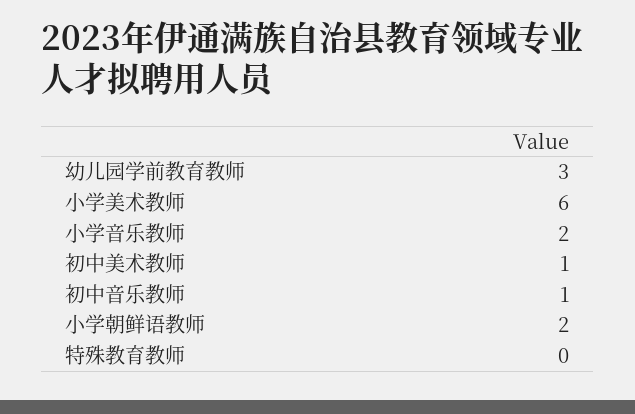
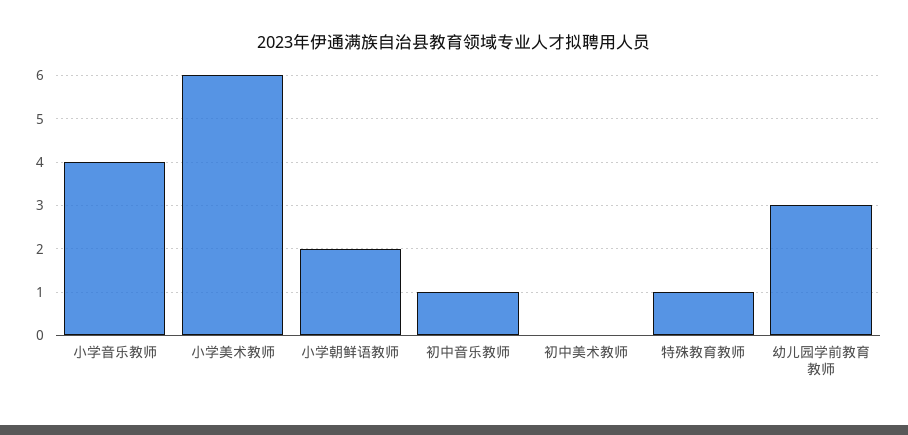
  {
    "幼儿园学前教育教师": 3,
    "小学美术教师": 6,
-   "小学音乐教师": 2,
+   "小学音乐教师": 4,
-   "初中美术教师": 1,
+   "初中美术教师": 0,
    "初中音乐教师": 1,
    "小学朝鲜语教师": 2,
-   "特殊教育教师": 0
+   "特殊教育教师": 1
  }

